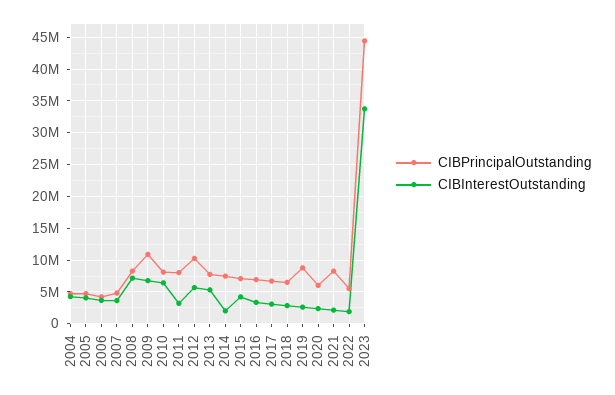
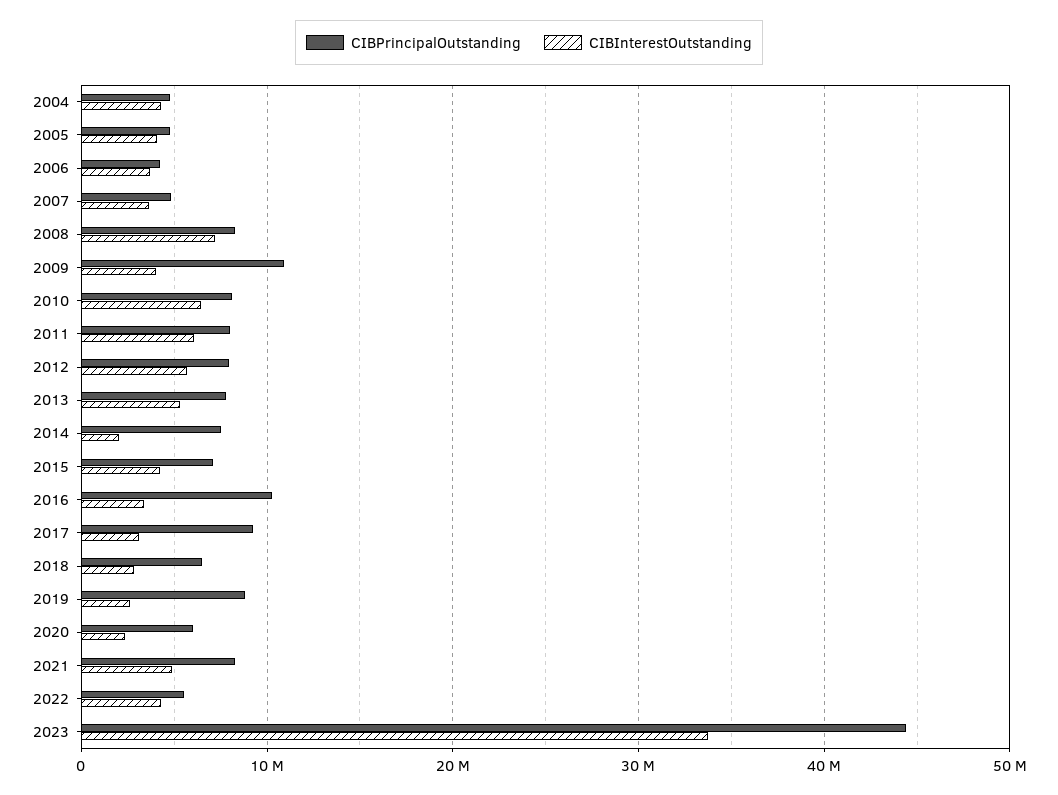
  {
    "CIBPrincipalOutstanding": {
      "2004": 5000000,
      "2005": 5000000,
      "2006": 4000000,
      "2007": 5000000,
      "2008": 8000000,
      "2009": 11000000,
      "2010": 8000000,
      "2011": 8000000,
-     "2012": 10000000,
+     "2012": 8000000,
      "2013": 8000000,
      "2014": 8000000,
      "2015": 7000000,
-     "2016": 7000000,
+     "2016": 10000000,
-     "2017": 7000000,
+     "2017": 9000000,
      "2018": 7000000,
      "2019": 9000000,
      "2020": 6000000,
      "2021": 8000000,
      "2022": 6000000,
      "2023": 44000000
    },
    "CIBInterestOutstanding": {
      "2004": 4000000,
      "2005": 4000000,
      "2006": 4000000,
      "2007": 4000000,
      "2008": 7000000,
-     "2009": 7000000,
+     "2009": 4000000,
      "2010": 6000000,
-     "2011": 3000000,
+     "2011": 6000000,
      "2012": 6000000,
      "2013": 5000000,
      "2014": 2000000,
      "2015": 4000000,
      "2016": 3000000,
      "2017": 3000000,
      "2018": 3000000,
      "2019": 3000000,
      "2020": 2000000,
-     "2021": 2000000,
+     "2021": 5000000,
-     "2022": 2000000,
+     "2022": 4000000,
      "2023": 34000000
    }
  }

